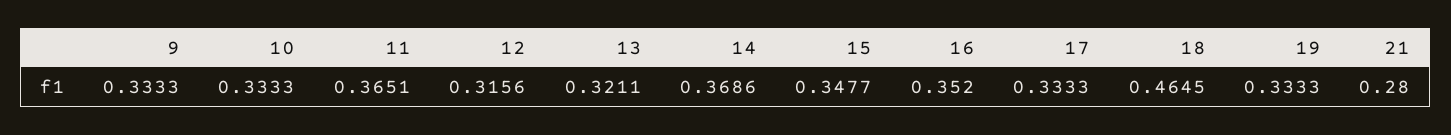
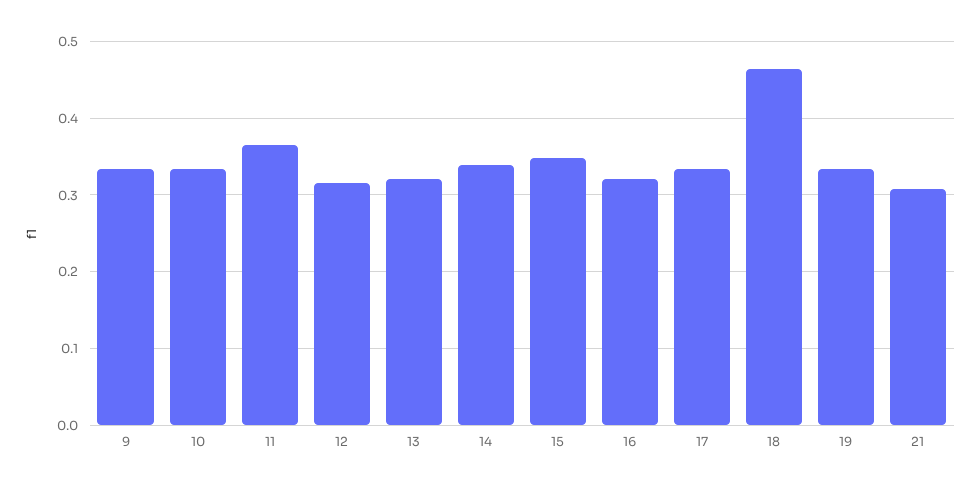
  {
    "9": 0.3333,
    "10": 0.3333,
    "11": 0.3651,
    "12": 0.3156,
    "13": 0.3211,
-   "14": 0.3686,
+   "14": 0.34,
    "15": 0.3477,
-   "16": 0.352,
+   "16": 0.32,
    "17": 0.3333,
    "18": 0.4645,
    "19": 0.3333,
-   "21": 0.28
+   "21": 0.31
  }

